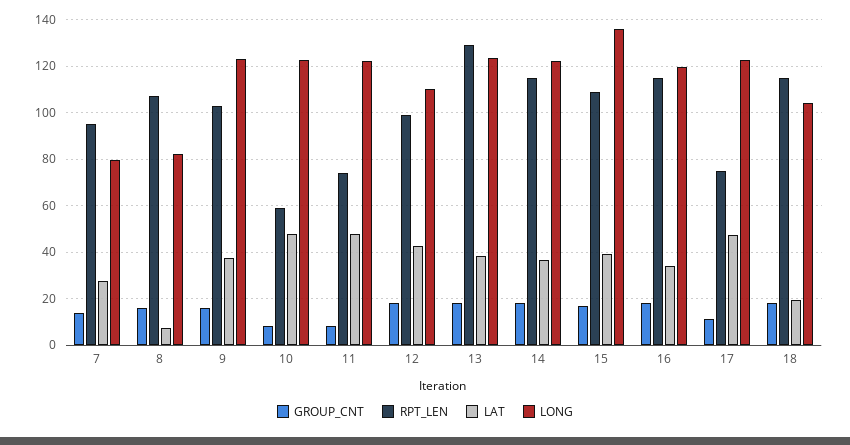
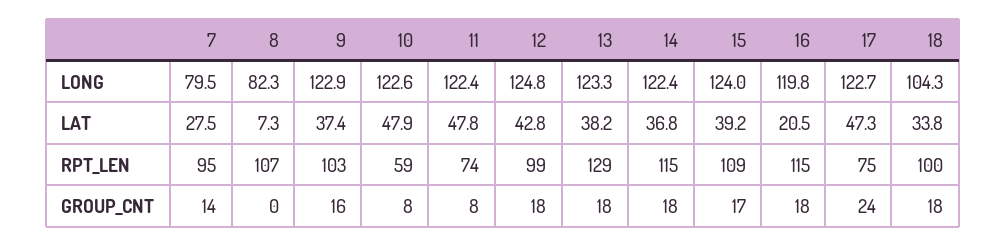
  {
    "GROUP_CNT": {
      "7": 14,
-     "8": 15,
+     "8": 0,
      "9": 16,
      "10": 8,
      "11": 8,
      "12": 18,
      "13": 18,
      "14": 18,
      "15": 17,
      "16": 18,
-     "17": 10,
+     "17": 24,
      "18": 18
    },
    "RPT_LEN": {
      "7": 95,
      "8": 107,
      "9": 103,
      "10": 59,
      "11": 74,
      "12": 99,
      "13": 129,
      "14": 115,
      "15": 109,
      "16": 115,
      "17": 75,
-     "18": 115
+     "18": 100
    },
    "LAT": {
      "7": 27.5,
      "8": 7.3,
      "9": 37.4,
      "10": 47.9,
      "11": 47.8,
      "12": 42.8,
      "13": 38.2,
      "14": 36.8,
      "15": 39.2,
-     "16": 35,
+     "16": 20.5,
      "17": 47.3,
-     "18": 20
+     "18": 33.8
    },
    "LONG": {
      "7": 79.5,
      "8": 82.3,
      "9": 122.9,
      "10": 122.6,
      "11": 122.4,
-     "12": 110,
+     "12": 124.8,
      "13": 123.3,
      "14": 122.4,
-     "15": 135,
+     "15": 124,
      "16": 119.8,
      "17": 122.7,
      "18": 104.3
    }
  }

